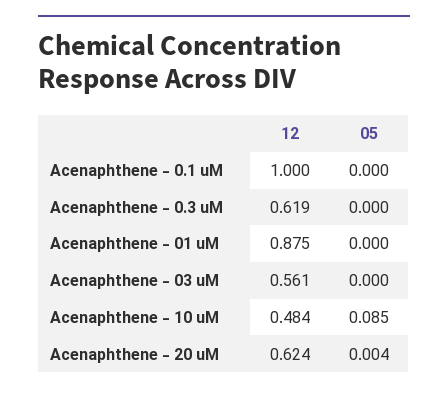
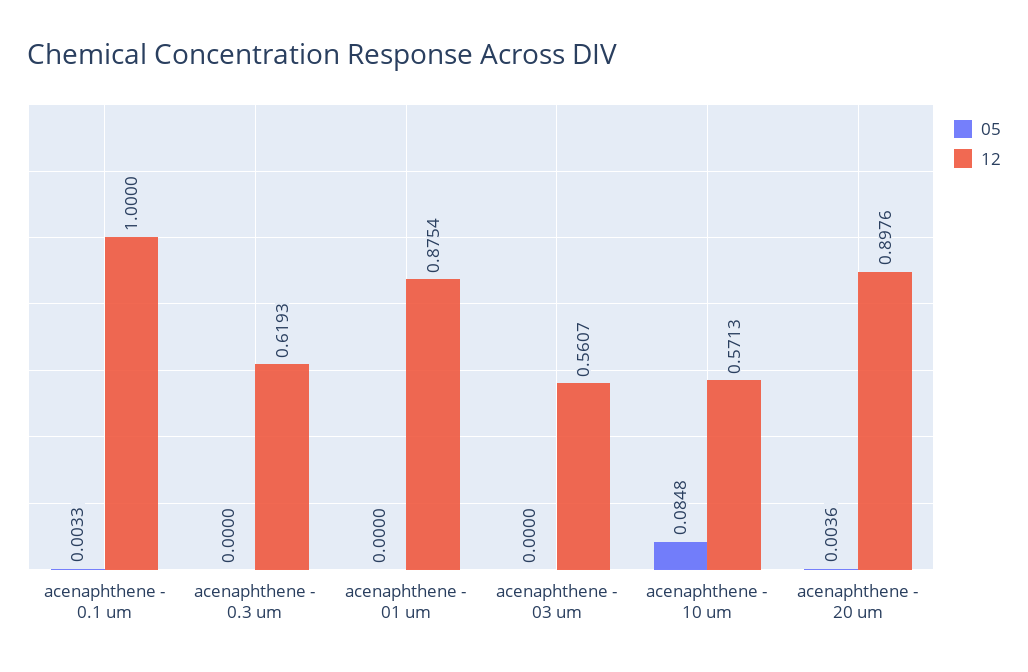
  {
    "12": {
      "Acenaphthene - 0.1 uM": 1,
      "Acenaphthene - 0.3 uM": 0.6193,
      "Acenaphthene - 01 uM": 0.8754,
      "Acenaphthene - 03 uM": 0.5607,
-     "Acenaphthene - 10 uM": 0.484,
+     "Acenaphthene - 10 uM": 0.5713,
-     "Acenaphthene - 20 uM": 0.624
+     "Acenaphthene - 20 uM": 0.8976
    },
    "05": {
-     "Acenaphthene - 0.1 uM": 0,
+     "Acenaphthene - 0.1 uM": 0.0033,
      "Acenaphthene - 0.3 uM": 0,
      "Acenaphthene - 01 uM": 0,
      "Acenaphthene - 03 uM": 0,
      "Acenaphthene - 10 uM": 0.0848,
      "Acenaphthene - 20 uM": 0.0036
    }
  }

